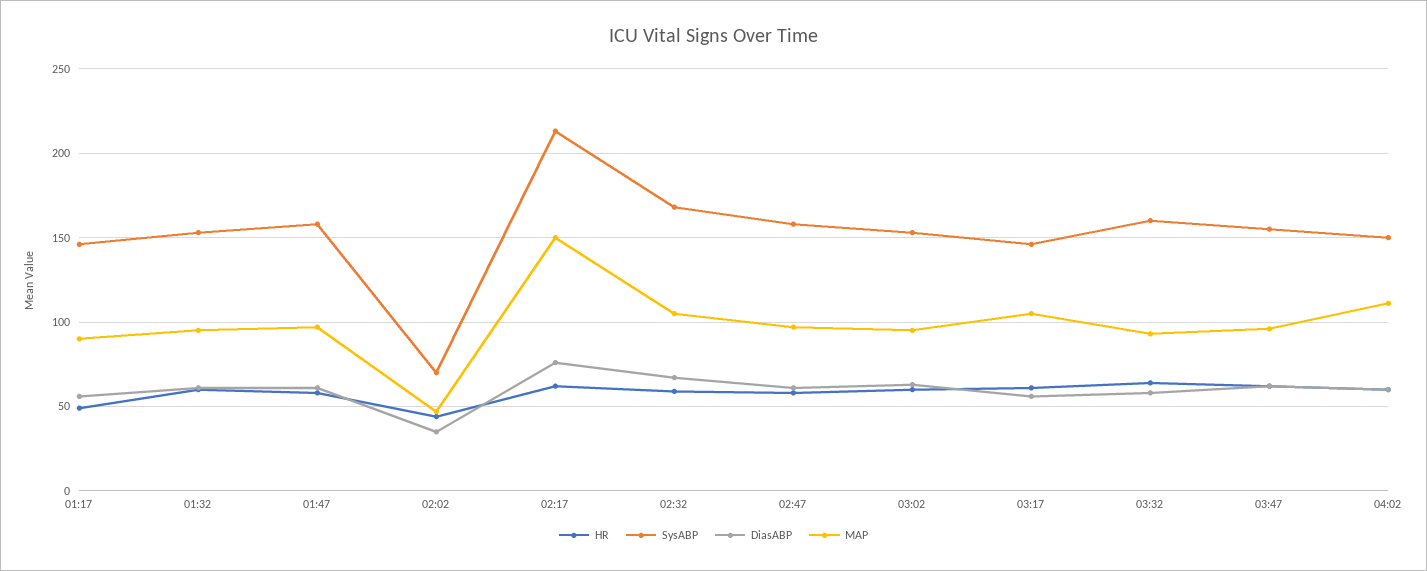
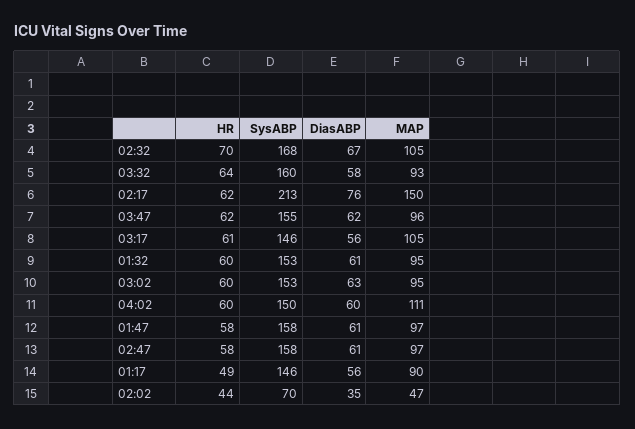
  {
    "HR": {
      "01:17": 49,
      "01:32": 60,
      "01:47": 58,
      "02:02": 44,
      "02:17": 62,
-     "02:32": 60,
+     "02:32": 70,
      "02:47": 58,
      "03:02": 60,
      "03:17": 61,
      "03:32": 64,
      "03:47": 62,
      "04:02": 60
    },
    "SysABP": {
      "01:17": 146,
      "01:32": 153,
      "01:47": 158,
      "02:02": 70,
      "02:17": 213,
      "02:32": 168,
      "02:47": 158,
      "03:02": 153,
      "03:17": 146,
      "03:32": 160,
      "03:47": 155,
      "04:02": 150
    },
    "DiasABP": {
      "01:17": 56,
      "01:32": 61,
      "01:47": 61,
      "02:02": 35,
      "02:17": 76,
      "02:32": 67,
      "02:47": 61,
      "03:02": 63,
      "03:17": 56,
      "03:32": 58,
      "03:47": 62,
      "04:02": 60
    },
    "MAP": {
      "01:17": 90,
      "01:32": 95,
      "01:47": 97,
      "02:02": 47,
      "02:17": 150,
      "02:32": 105,
      "02:47": 97,
      "03:02": 95,
      "03:17": 105,
      "03:32": 93,
      "03:47": 96,
      "04:02": 111
    }
  }

